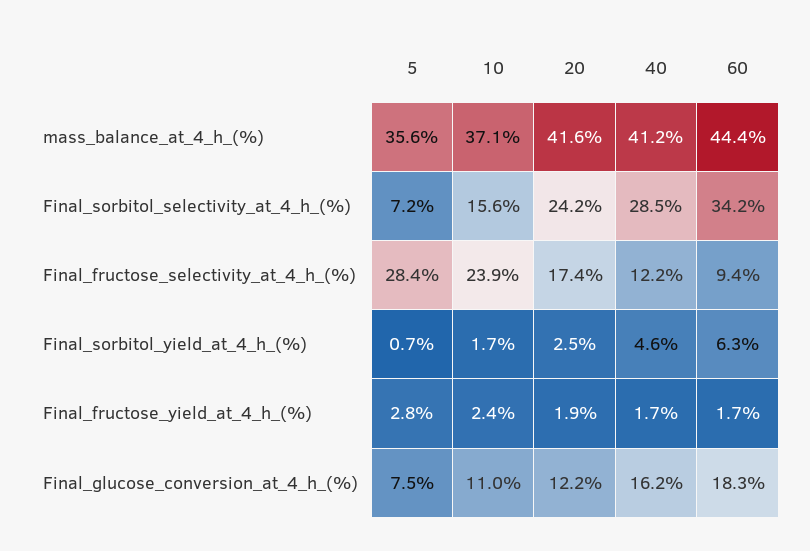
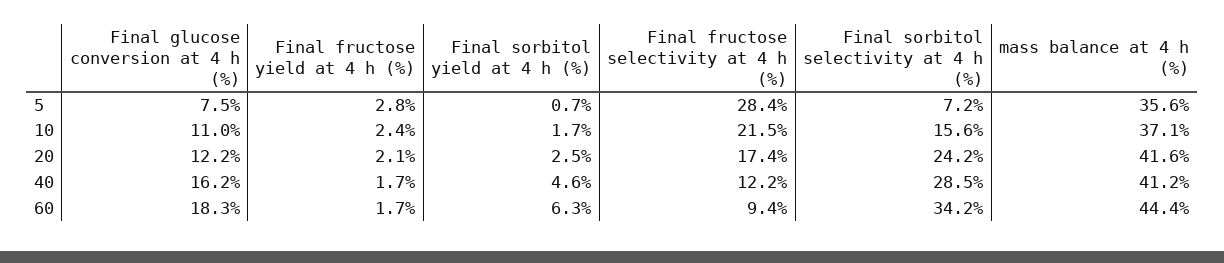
  {
    "5": {
      "mass_balance_at_4_h_(%)": 35.6,
      "Final_sorbitol_selectivity_at_4_h_(%)": 7.2,
      "Final_fructose_selectivity_at_4_h_(%)": 28.4,
      "Final_sorbitol_yield_at_4_h_(%)": 0.7,
      "Final_fructose_yield_at_4_h_(%)": 2.8,
      "Final_glucose_conversion_at_4_h_(%)": 7.5
    },
    "10": {
      "mass_balance_at_4_h_(%)": 37.1,
      "Final_sorbitol_selectivity_at_4_h_(%)": 15.6,
-     "Final_fructose_selectivity_at_4_h_(%)": 23.9,
+     "Final_fructose_selectivity_at_4_h_(%)": 21.5,
      "Final_sorbitol_yield_at_4_h_(%)": 1.7,
      "Final_fructose_yield_at_4_h_(%)": 2.4,
      "Final_glucose_conversion_at_4_h_(%)": 11
    },
    "20": {
      "mass_balance_at_4_h_(%)": 41.6,
      "Final_sorbitol_selectivity_at_4_h_(%)": 24.2,
      "Final_fructose_selectivity_at_4_h_(%)": 17.4,
      "Final_sorbitol_yield_at_4_h_(%)": 2.5,
-     "Final_fructose_yield_at_4_h_(%)": 1.9,
+     "Final_fructose_yield_at_4_h_(%)": 2.1,
      "Final_glucose_conversion_at_4_h_(%)": 12.2
    },
    "40": {
      "mass_balance_at_4_h_(%)": 41.2,
      "Final_sorbitol_selectivity_at_4_h_(%)": 28.5,
      "Final_fructose_selectivity_at_4_h_(%)": 12.2,
      "Final_sorbitol_yield_at_4_h_(%)": 4.6,
      "Final_fructose_yield_at_4_h_(%)": 1.7,
      "Final_glucose_conversion_at_4_h_(%)": 16.2
    },
    "60": {
      "mass_balance_at_4_h_(%)": 44.4,
      "Final_sorbitol_selectivity_at_4_h_(%)": 34.2,
      "Final_fructose_selectivity_at_4_h_(%)": 9.4,
      "Final_sorbitol_yield_at_4_h_(%)": 6.3,
      "Final_fructose_yield_at_4_h_(%)": 1.7,
      "Final_glucose_conversion_at_4_h_(%)": 18.3
    }
  }

